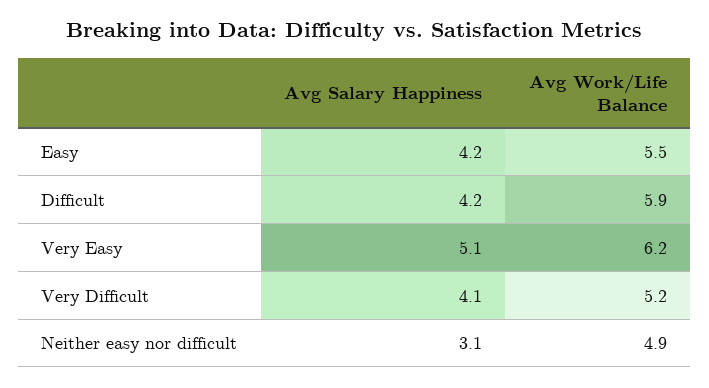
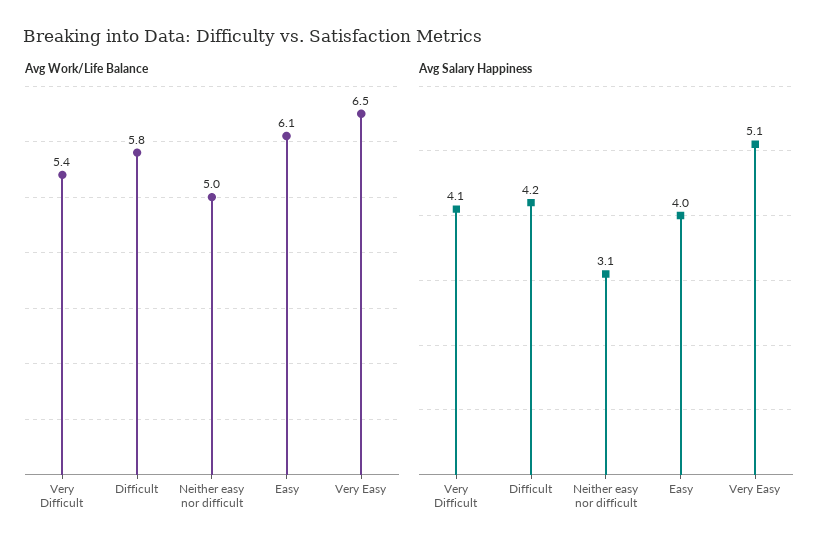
  {
    "Avg Salary Happiness": {
-     "Easy": 4.2,
+     "Easy": 4,
      "Difficult": 4.2,
      "Very Easy": 5.1,
      "Very Difficult": 4.1,
      "Neither easy nor difficult": 3.1
    },
    "Avg Work/Life Balance": {
-     "Easy": 5.5,
+     "Easy": 6.1,
-     "Difficult": 5.9,
+     "Difficult": 5.8,
-     "Very Easy": 6.2,
+     "Very Easy": 6.5,
-     "Very Difficult": 5.2,
+     "Very Difficult": 5.4,
-     "Neither easy nor difficult": 4.9
+     "Neither easy nor difficult": 5
    }
  }

